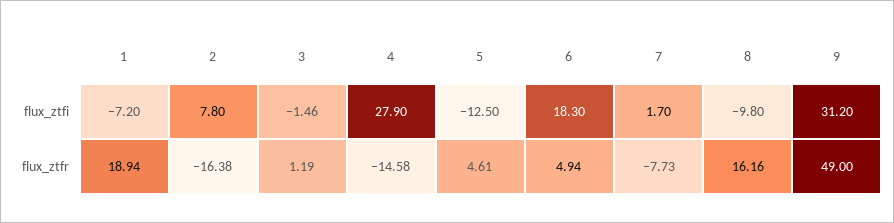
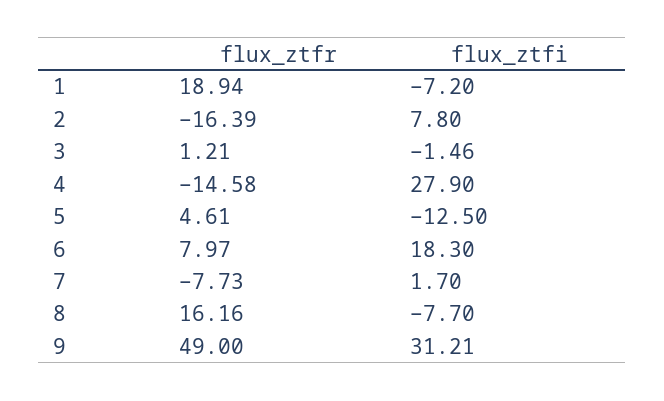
  {
    "1": {
      "flux_ztfi": -7.2,
      "flux_ztfr": 18.94
    },
    "2": {
      "flux_ztfi": 7.8,
-     "flux_ztfr": -16.38
+     "flux_ztfr": -16.39
    },
    "3": {
      "flux_ztfi": -1.46,
-     "flux_ztfr": 1.19
+     "flux_ztfr": 1.21
    },
    "4": {
      "flux_ztfi": 27.9,
      "flux_ztfr": -14.58
    },
    "5": {
      "flux_ztfi": -12.5,
      "flux_ztfr": 4.61
    },
    "6": {
      "flux_ztfi": 18.3,
-     "flux_ztfr": 4.94
+     "flux_ztfr": 7.97
    },
    "7": {
      "flux_ztfi": 1.7,
      "flux_ztfr": -7.73
    },
    "8": {
-     "flux_ztfi": -9.8,
+     "flux_ztfi": -7.7,
      "flux_ztfr": 16.16
    },
    "9": {
-     "flux_ztfi": 31.2,
+     "flux_ztfi": 31.21,
      "flux_ztfr": 49
    }
  }

